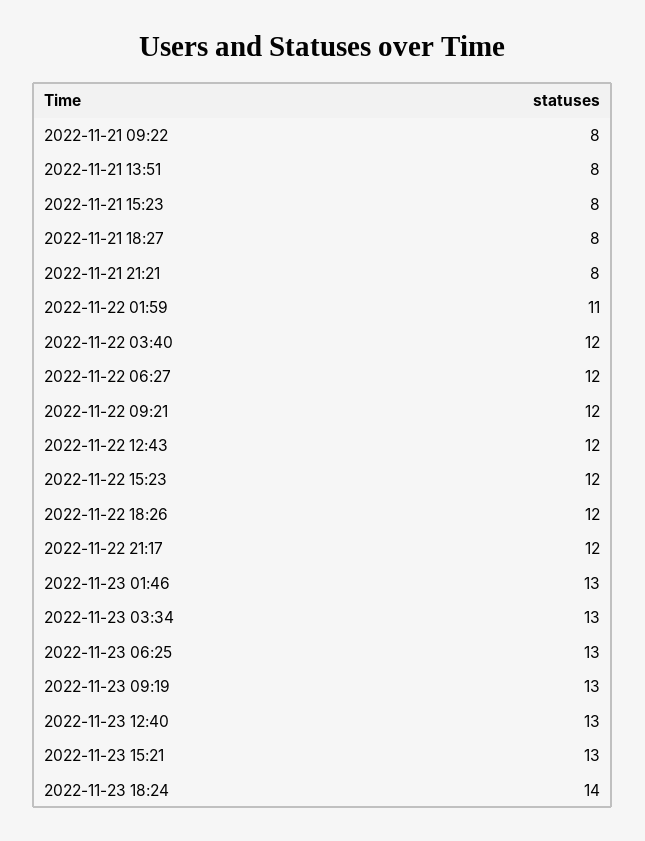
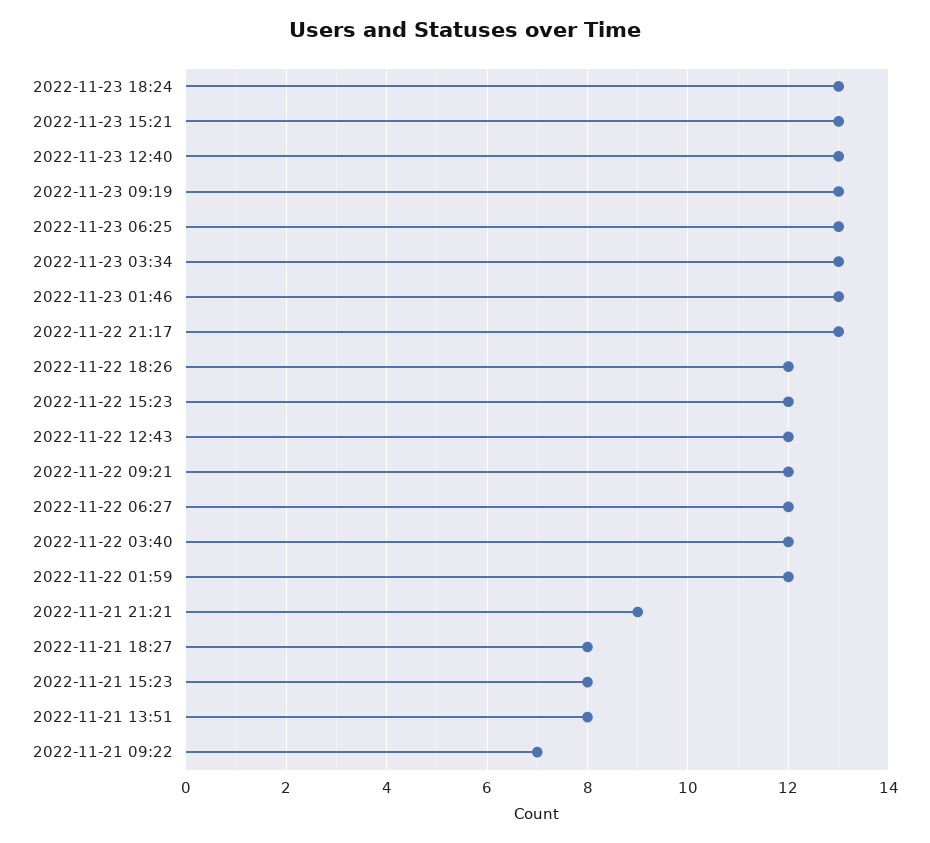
  {
-   "2022-11-21 09:22": 8,
+   "2022-11-21 09:22": 7,
    "2022-11-21 13:51": 8,
    "2022-11-21 15:23": 8,
    "2022-11-21 18:27": 8,
-   "2022-11-21 21:21": 8,
+   "2022-11-21 21:21": 9,
-   "2022-11-22 01:59": 11,
+   "2022-11-22 01:59": 12,
    "2022-11-22 03:40": 12,
    "2022-11-22 06:27": 12,
    "2022-11-22 09:21": 12,
    "2022-11-22 12:43": 12,
    "2022-11-22 15:23": 12,
    "2022-11-22 18:26": 12,
-   "2022-11-22 21:17": 12,
+   "2022-11-22 21:17": 13,
    "2022-11-23 01:46": 13,
    "2022-11-23 03:34": 13,
    "2022-11-23 06:25": 13,
    "2022-11-23 09:19": 13,
    "2022-11-23 12:40": 13,
    "2022-11-23 15:21": 13,
-   "2022-11-23 18:24": 14
+   "2022-11-23 18:24": 13
  }

